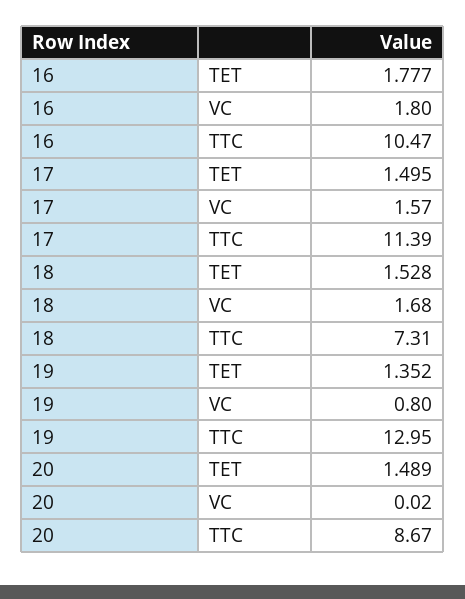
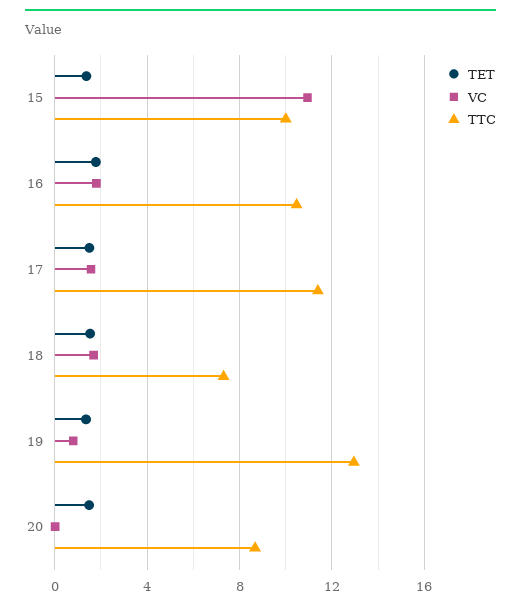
  {
    "TET": {
      "16": 1.777,
      "17": 1.495,
      "18": 1.528,
      "19": 1.352,
-     "20": 1.489
+     "20": 1.489,
+     "15": 1.5
    },
    "VC": {
      "16": 1.8,
      "17": 1.57,
      "18": 1.68,
      "19": 0.8,
-     "20": 0.02
+     "20": 0.02,
+     "15": 11
    },
    "TTC": {
      "16": 10.47,
      "17": 11.39,
      "18": 7.31,
      "19": 12.95,
-     "20": 8.67
+     "20": 8.67,
+     "15": 10
    }
  }

